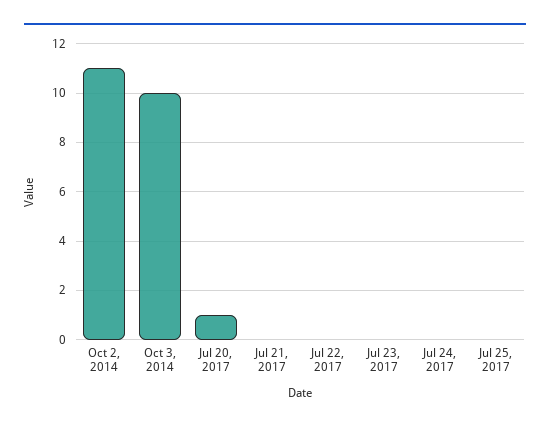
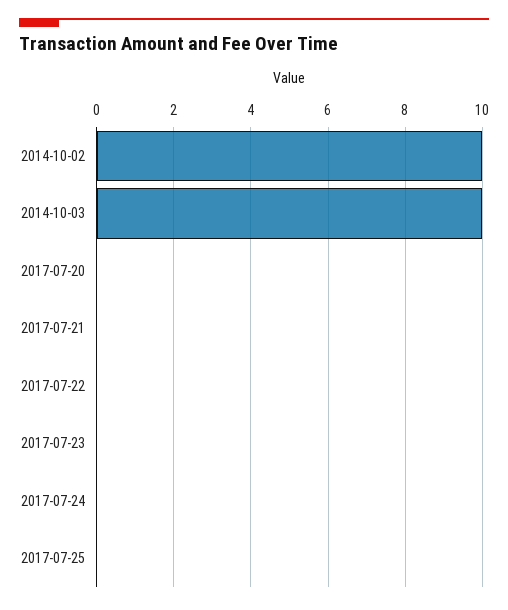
  {
-   "Oct 2, 2014": 11,
+   "Oct 2, 2014": 10,
    "Oct 3, 2014": 10,
-   "Jul 20, 2017": 1,
+   "Jul 20, 2017": 0,
    "Jul 21, 2017": 0,
    "Jul 22, 2017": 0,
    "Jul 23, 2017": 0,
    "Jul 24, 2017": 0,
    "Jul 25, 2017": 0
  }

